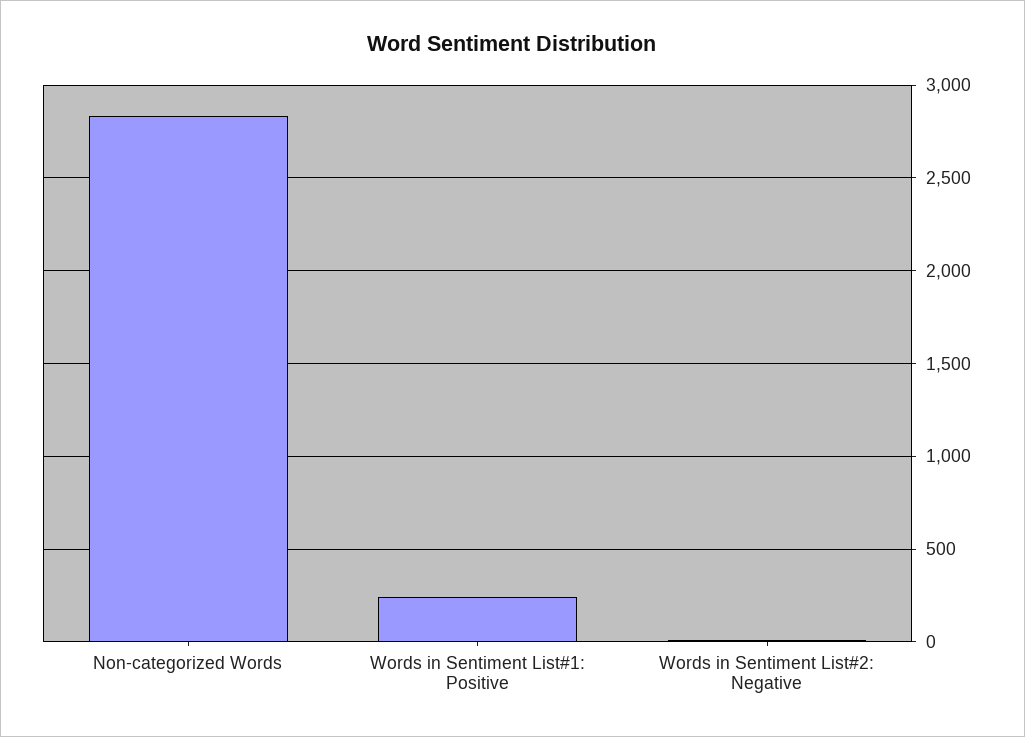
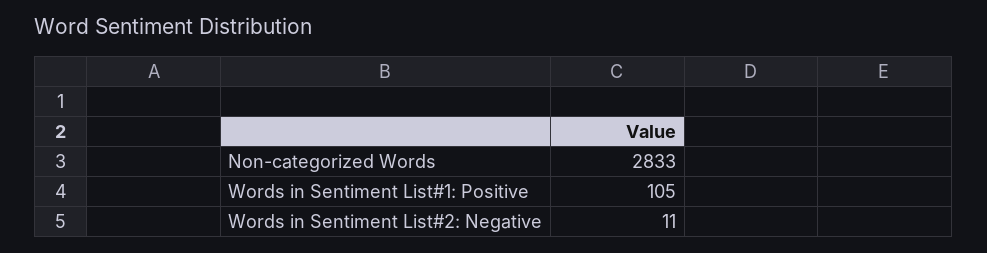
  {
    "Non-categorized Words": 2833,
-   "Words in Sentiment List#1: Positive": 250,
+   "Words in Sentiment List#1: Positive": 105,
    "Words in Sentiment List#2: Negative": 11
  }

